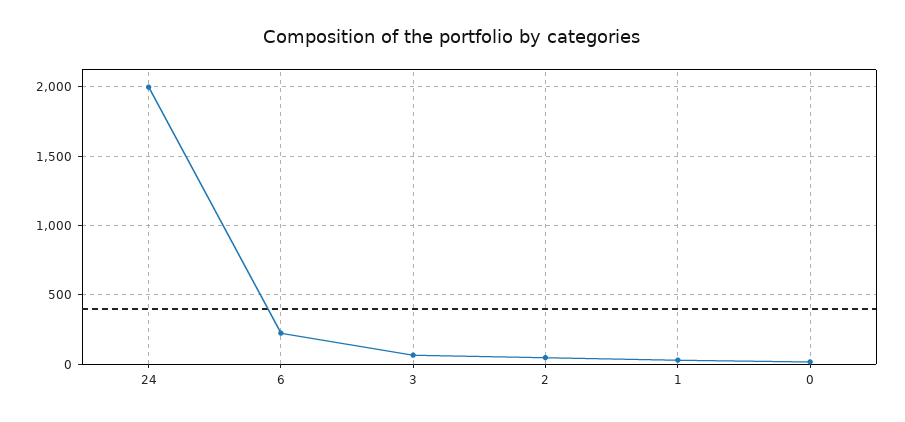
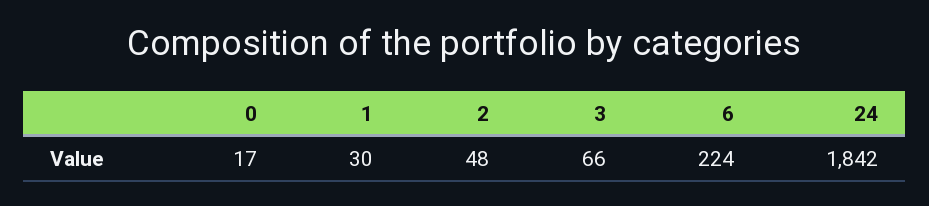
  {
-   "24": 2000,
+   "24": 1842,
    "6": 224,
    "3": 66,
    "2": 48,
    "1": 30,
    "0": 17
  }

